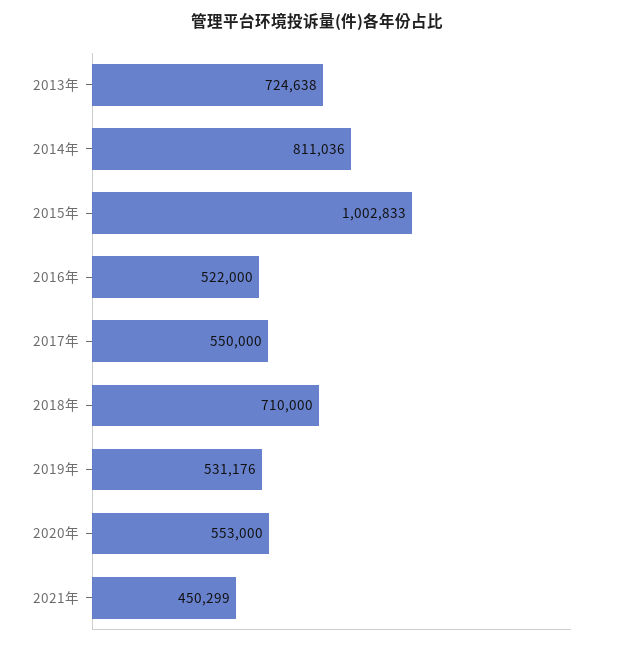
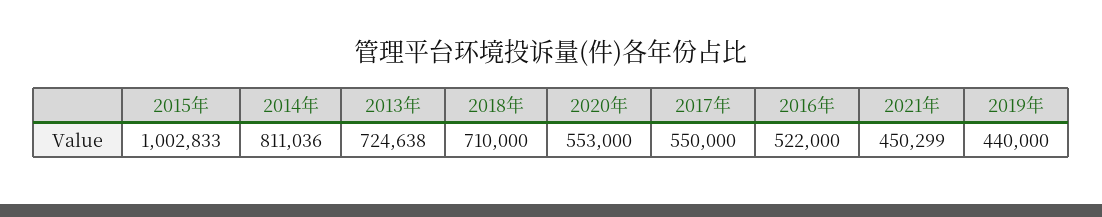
  {
    "2013年": 724638,
    "2014年": 811036,
    "2015年": 1002833,
    "2016年": 522000,
    "2017年": 550000,
    "2018年": 710000,
-   "2019年": 531176,
+   "2019年": 440000,
    "2020年": 553000,
    "2021年": 450299
  }

